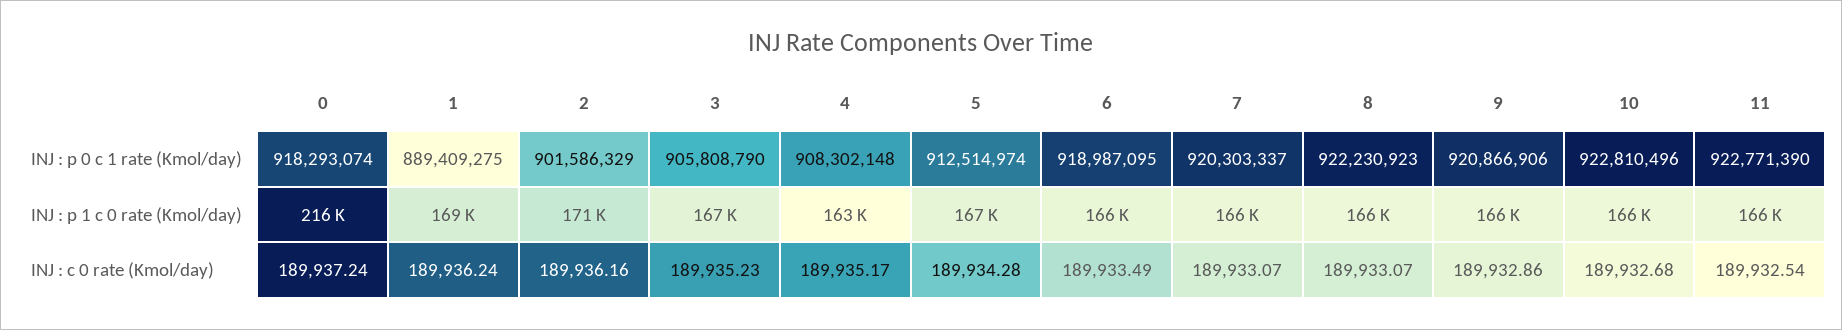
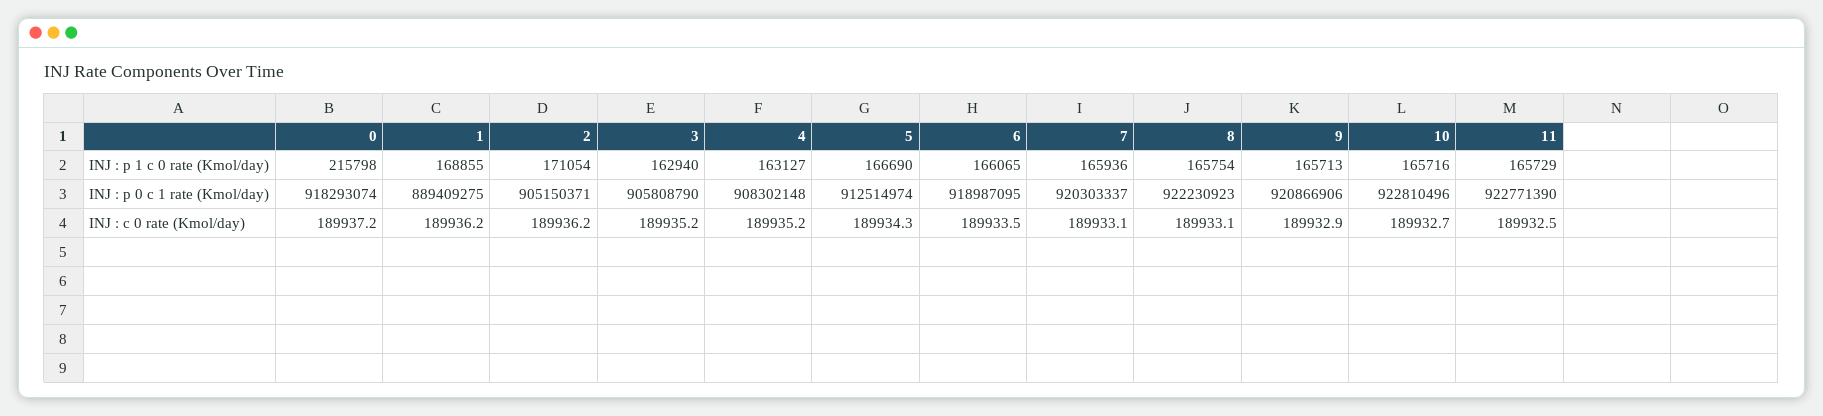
  {
    "0": {
      "INJ : p 0 c 1 rate (Kmol/day)": 918293074,
      "INJ : p 1 c 0 rate (Kmol/day)": 215798,
      "INJ : c 0 rate (Kmol/day)": 189937.24
    },
    "1": {
      "INJ : p 0 c 1 rate (Kmol/day)": 889409275,
      "INJ : p 1 c 0 rate (Kmol/day)": 168855,
      "INJ : c 0 rate (Kmol/day)": 189936.24
    },
    "2": {
-     "INJ : p 0 c 1 rate (Kmol/day)": 901586329,
+     "INJ : p 0 c 1 rate (Kmol/day)": 905150371,
      "INJ : p 1 c 0 rate (Kmol/day)": 171054,
      "INJ : c 0 rate (Kmol/day)": 189936.16
    },
    "3": {
      "INJ : p 0 c 1 rate (Kmol/day)": 905808790,
-     "INJ : p 1 c 0 rate (Kmol/day)": 167000,
+     "INJ : p 1 c 0 rate (Kmol/day)": 162940,
      "INJ : c 0 rate (Kmol/day)": 189935.23
    },
    "4": {
      "INJ : p 0 c 1 rate (Kmol/day)": 908302148,
      "INJ : p 1 c 0 rate (Kmol/day)": 163127,
      "INJ : c 0 rate (Kmol/day)": 189935.17
    },
    "5": {
      "INJ : p 0 c 1 rate (Kmol/day)": 912514974,
      "INJ : p 1 c 0 rate (Kmol/day)": 166690,
      "INJ : c 0 rate (Kmol/day)": 189934.28
    },
    "6": {
      "INJ : p 0 c 1 rate (Kmol/day)": 918987095,
      "INJ : p 1 c 0 rate (Kmol/day)": 166065,
      "INJ : c 0 rate (Kmol/day)": 189933.49
    },
    "7": {
      "INJ : p 0 c 1 rate (Kmol/day)": 920303337,
      "INJ : p 1 c 0 rate (Kmol/day)": 165936,
      "INJ : c 0 rate (Kmol/day)": 189933.07
    },
    "8": {
      "INJ : p 0 c 1 rate (Kmol/day)": 922230923,
      "INJ : p 1 c 0 rate (Kmol/day)": 165754,
      "INJ : c 0 rate (Kmol/day)": 189933.07
    },
    "9": {
      "INJ : p 0 c 1 rate (Kmol/day)": 920866906,
      "INJ : p 1 c 0 rate (Kmol/day)": 165713,
      "INJ : c 0 rate (Kmol/day)": 189932.86
    },
    "10": {
      "INJ : p 0 c 1 rate (Kmol/day)": 922810496,
      "INJ : p 1 c 0 rate (Kmol/day)": 165716,
      "INJ : c 0 rate (Kmol/day)": 189932.68
    },
    "11": {
      "INJ : p 0 c 1 rate (Kmol/day)": 922771390,
      "INJ : p 1 c 0 rate (Kmol/day)": 165729,
      "INJ : c 0 rate (Kmol/day)": 189932.54
    }
  }

